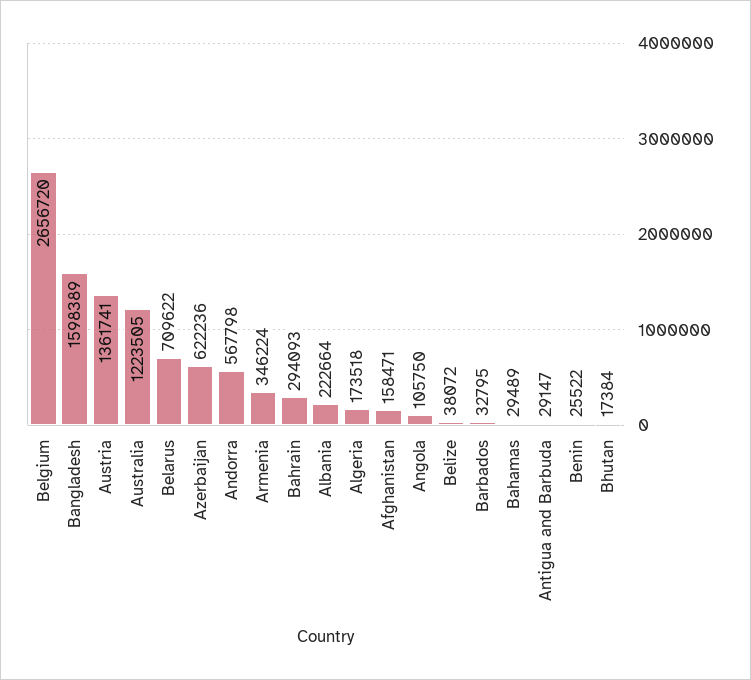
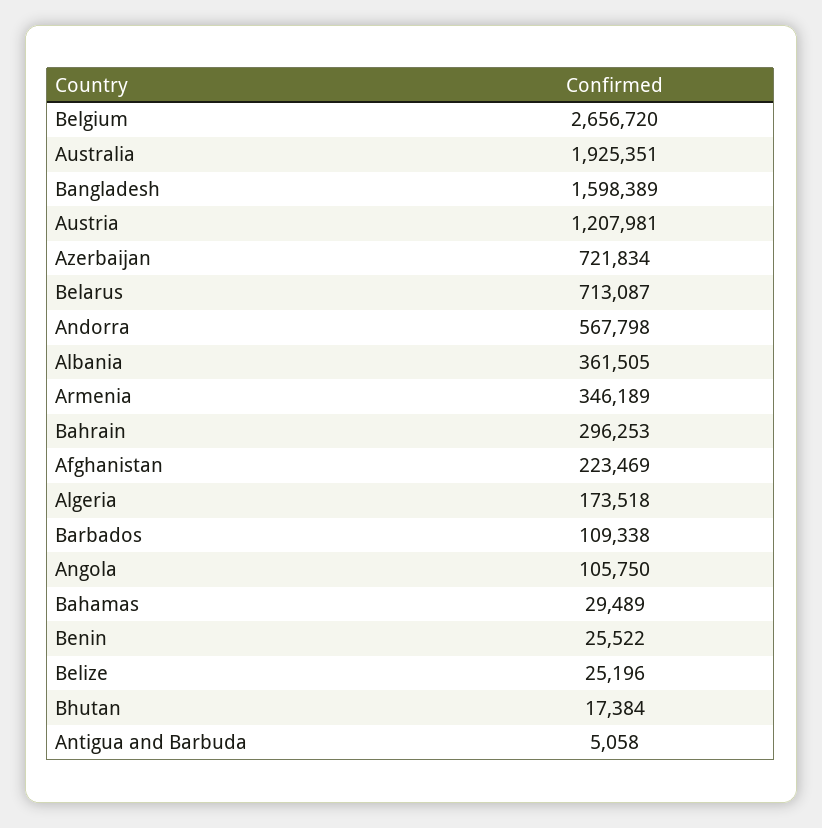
  {
    "Belgium": 2656720,
    "Bangladesh": 1598389,
-   "Austria": 1361741,
+   "Austria": 1207981,
-   "Australia": 1223505,
+   "Australia": 1925351,
-   "Belarus": 709622,
+   "Belarus": 713087,
-   "Azerbaijan": 622236,
+   "Azerbaijan": 721834,
    "Andorra": 567798,
-   "Armenia": 346224,
+   "Armenia": 346189,
-   "Bahrain": 294093,
+   "Bahrain": 296253,
-   "Albania": 222664,
+   "Albania": 361505,
    "Algeria": 173518,
-   "Afghanistan": 158471,
+   "Afghanistan": 223469,
    "Angola": 105750,
-   "Belize": 38072,
+   "Belize": 25196,
-   "Barbados": 32795,
+   "Barbados": 109338,
    "Bahamas": 29489,
-   "Antigua and Barbuda": 29147,
+   "Antigua and Barbuda": 5058,
    "Benin": 25522,
    "Bhutan": 17384
  }

